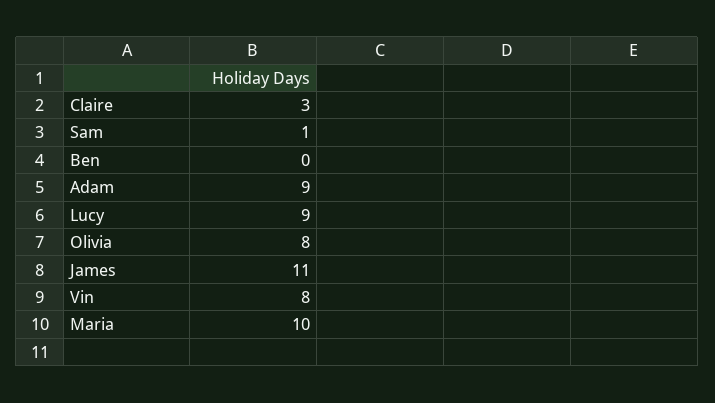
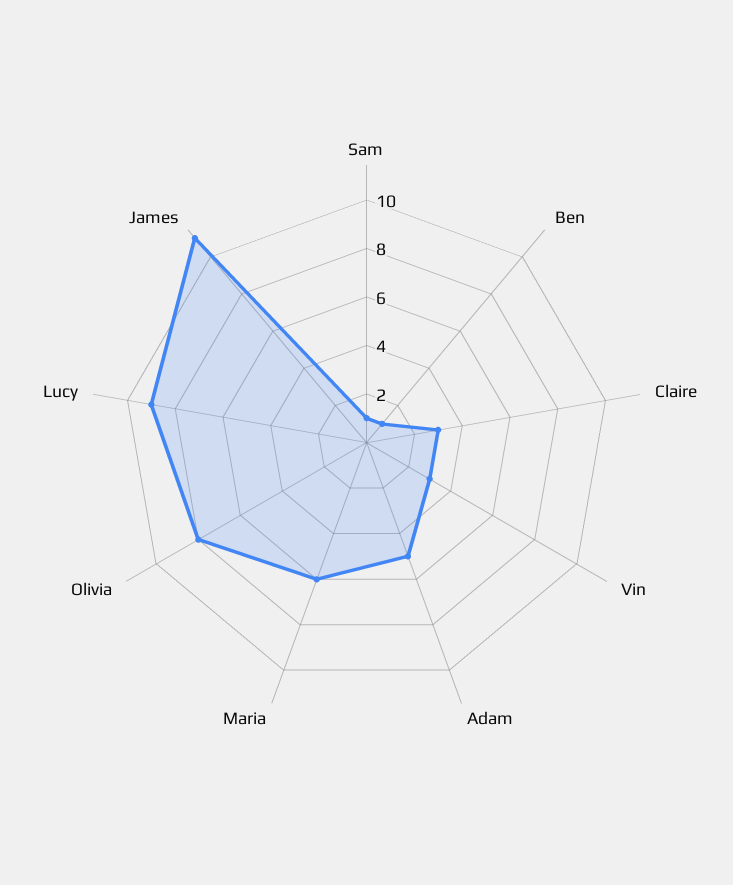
  {
    "Claire": 3,
    "Sam": 1,
-   "Ben": 0,
+   "Ben": 1,
-   "Adam": 9,
+   "Adam": 5,
    "Lucy": 9,
    "Olivia": 8,
    "James": 11,
-   "Vin": 8,
+   "Vin": 3,
-   "Maria": 10
+   "Maria": 6
  }

